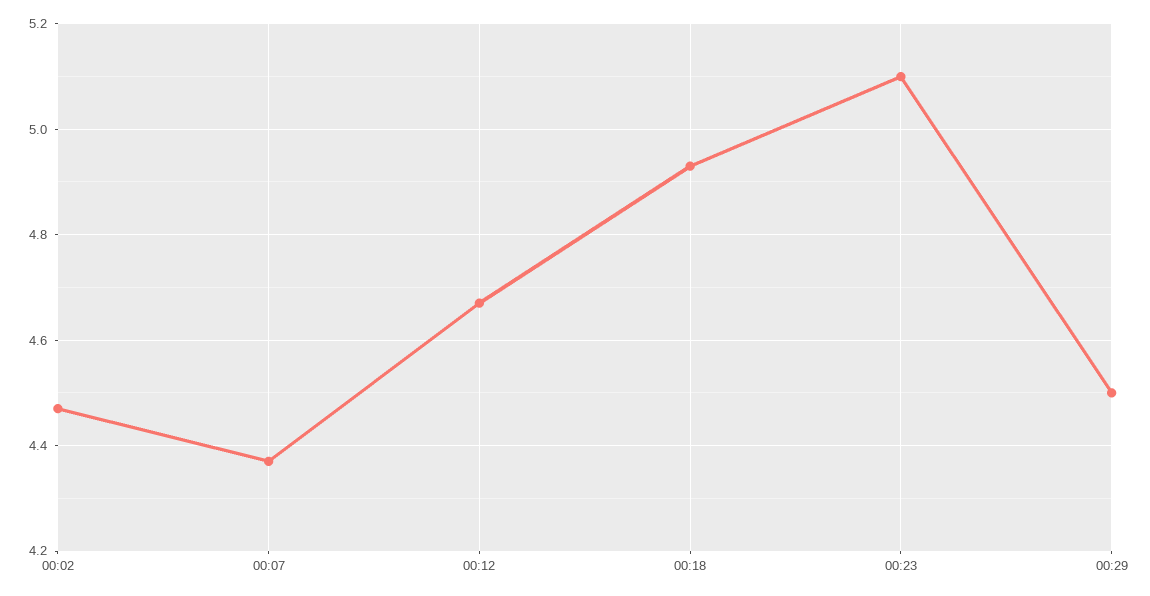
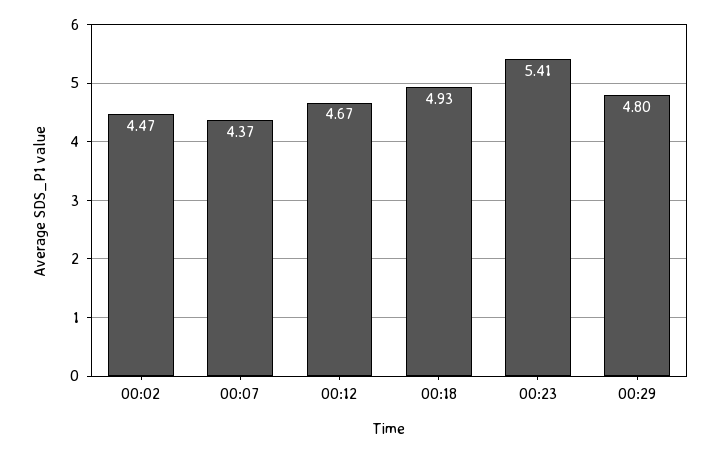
  {
    "00:02": 4.47,
    "00:07": 4.37,
    "00:12": 4.67,
    "00:18": 4.93,
-   "00:23": 5.1,
+   "00:23": 5.41,
-   "00:29": 4.5
+   "00:29": 4.8
  }

